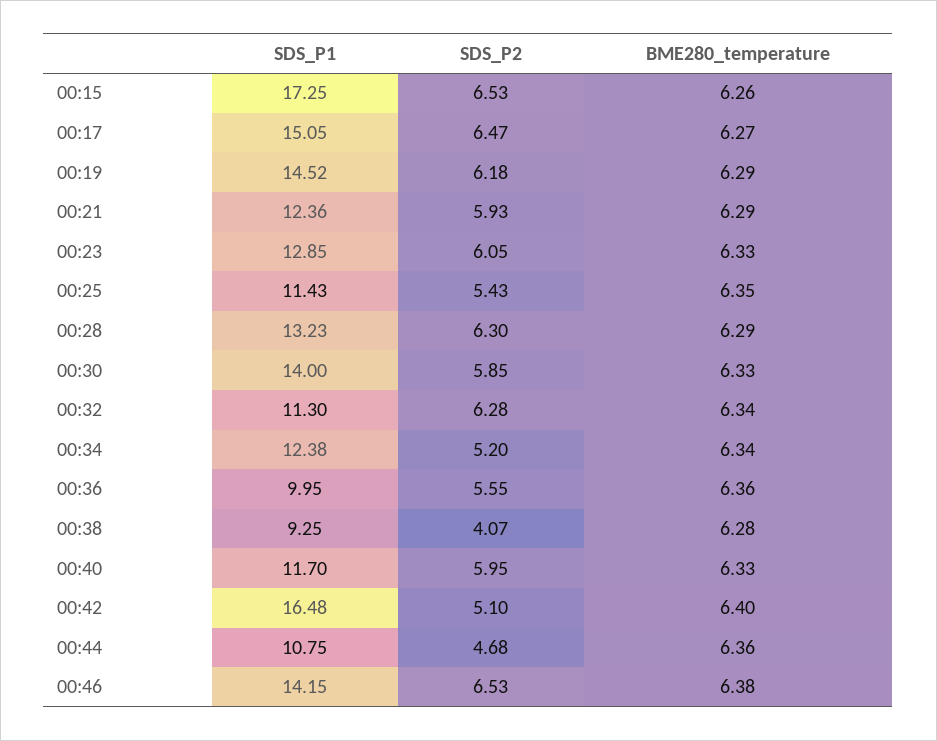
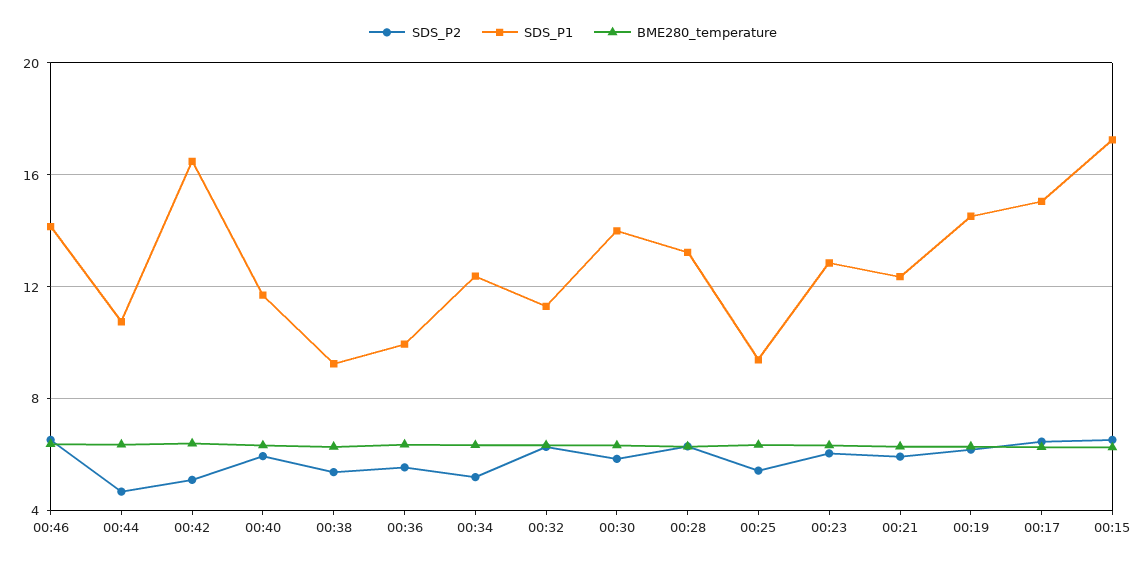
  {
    "SDS_P1": {
      "00:15": 17.25,
      "00:17": 15.05,
      "00:19": 14.52,
      "00:21": 12.36,
      "00:23": 12.85,
-     "00:25": 11.43,
+     "00:25": 9.5,
      "00:28": 13.23,
      "00:30": 14,
      "00:32": 11.3,
      "00:34": 12.38,
      "00:36": 9.95,
      "00:38": 9.25,
      "00:40": 11.7,
      "00:42": 16.48,
      "00:44": 10.75,
      "00:46": 14.15
    },
    "SDS_P2": {
      "00:15": 6.53,
      "00:17": 6.47,
      "00:19": 6.18,
      "00:21": 5.93,
      "00:23": 6.05,
      "00:25": 5.43,
      "00:28": 6.3,
      "00:30": 5.85,
      "00:32": 6.28,
      "00:34": 5.2,
      "00:36": 5.55,
-     "00:38": 4.07,
+     "00:38": 5.5,
      "00:40": 5.95,
      "00:42": 5.1,
      "00:44": 4.68,
      "00:46": 6.53
    },
    "BME280_temperature": {
      "00:15": 6.26,
      "00:17": 6.27,
      "00:19": 6.29,
      "00:21": 6.29,
      "00:23": 6.33,
      "00:25": 6.35,
      "00:28": 6.29,
      "00:30": 6.33,
      "00:32": 6.34,
      "00:34": 6.34,
      "00:36": 6.36,
      "00:38": 6.28,
      "00:40": 6.33,
      "00:42": 6.4,
      "00:44": 6.36,
      "00:46": 6.38
    }
  }

